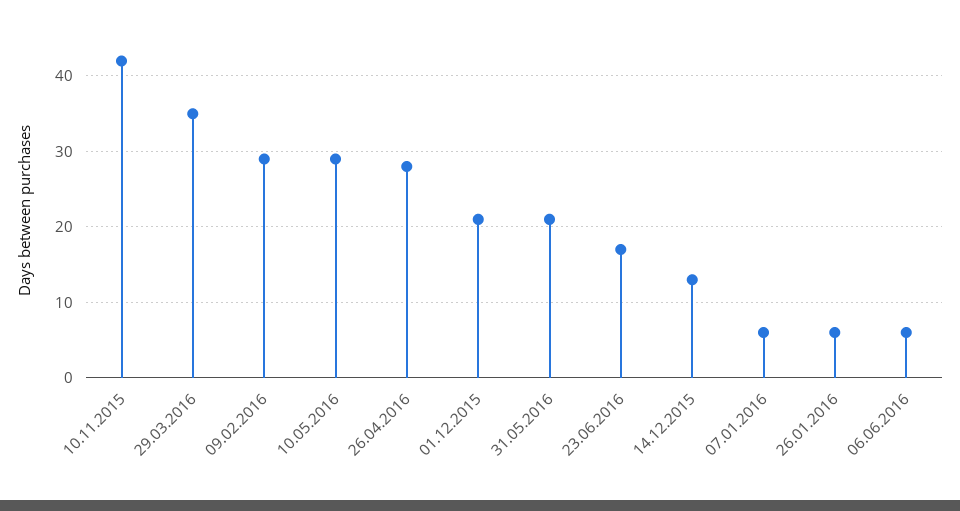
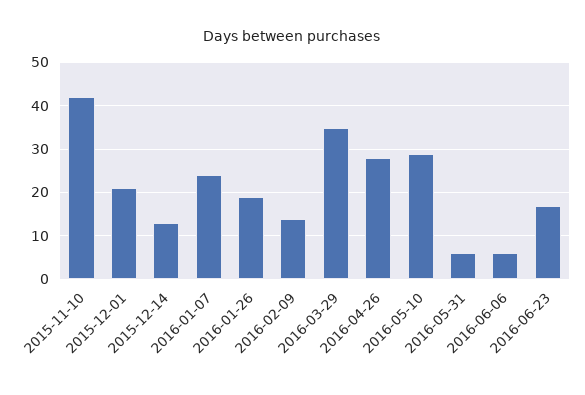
  {
    "10.11.2015": 42,
    "29.03.2016": 35,
-   "09.02.2016": 29,
+   "09.02.2016": 15,
    "10.05.2016": 29,
    "26.04.2016": 28,
    "01.12.2015": 21,
-   "31.05.2016": 21,
+   "31.05.2016": 5,
    "23.06.2016": 17,
    "14.12.2015": 13,
-   "07.01.2016": 6,
+   "07.01.2016": 25,
-   "26.01.2016": 6,
+   "26.01.2016": 20,
    "06.06.2016": 6
  }

